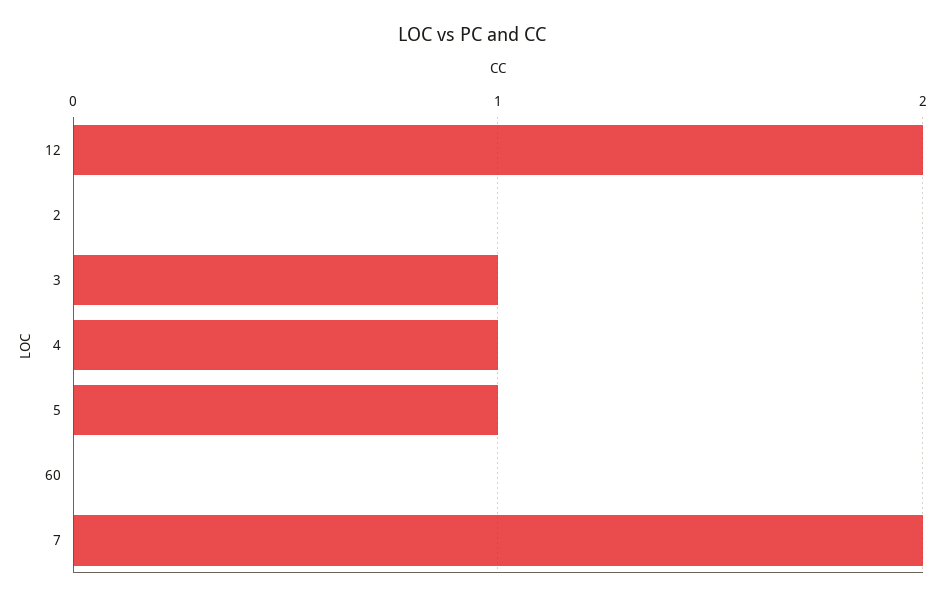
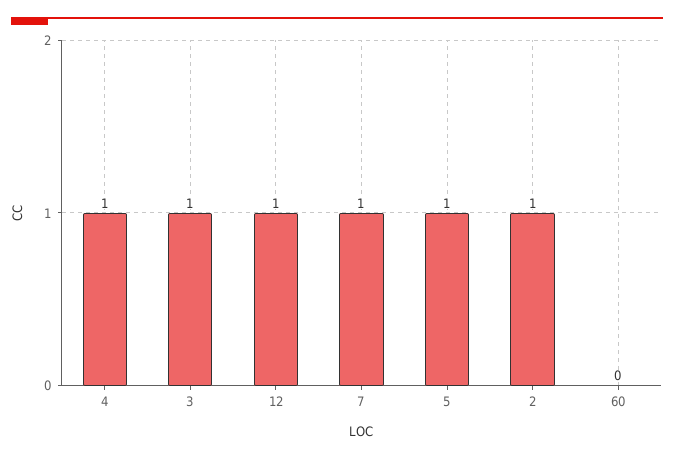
  {
-   "12": 2,
+   "12": 1,
-   "2": 0,
+   "2": 1,
    "3": 1,
    "4": 1,
    "5": 1,
    "60": 0,
-   "7": 2
+   "7": 1
  }

